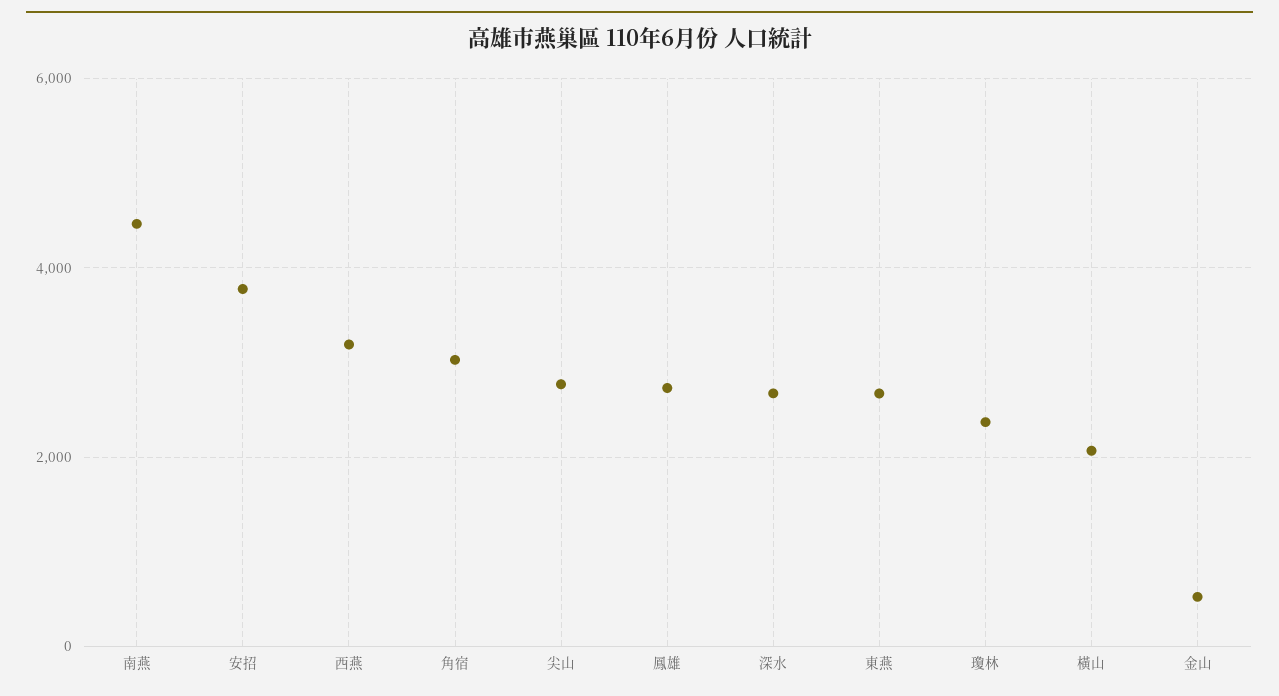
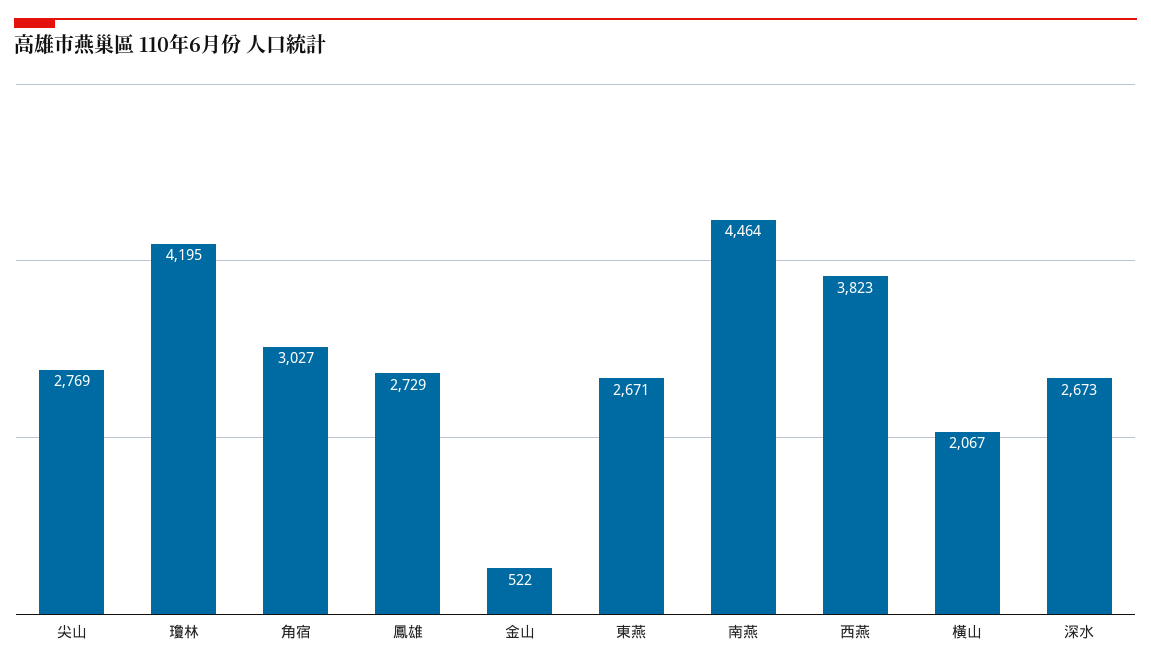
  {
    "南燕": 4464,
-   "安招": 3800,
-   "西燕": 3200,
+   "西燕": 3823,
    "角宿": 3027,
    "尖山": 2769,
    "鳳雄": 2729,
    "深水": 2673,
    "東燕": 2671,
-   "瓊林": 2400,
+   "瓊林": 4195,
    "橫山": 2067,
    "金山": 522
  }

